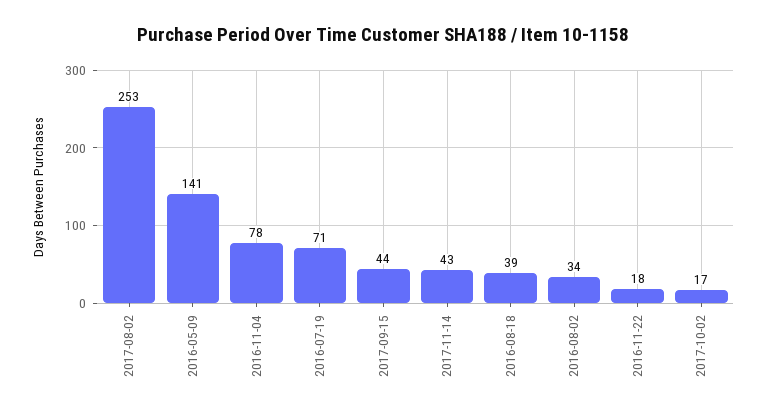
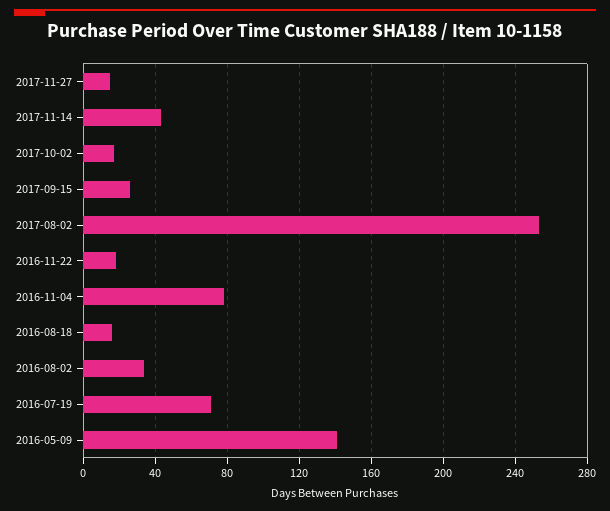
  {
    "2017-08-02": 253,
    "2016-05-09": 141,
    "2016-11-04": 78,
    "2016-07-19": 71,
-   "2017-09-15": 44,
+   "2017-09-15": 25,
    "2017-11-14": 43,
-   "2016-08-18": 39,
+   "2016-08-18": 15,
    "2016-08-02": 34,
    "2016-11-22": 18,
-   "2017-10-02": 17
+   "2017-10-02": 17,
+   "2017-11-27": 15
  }

